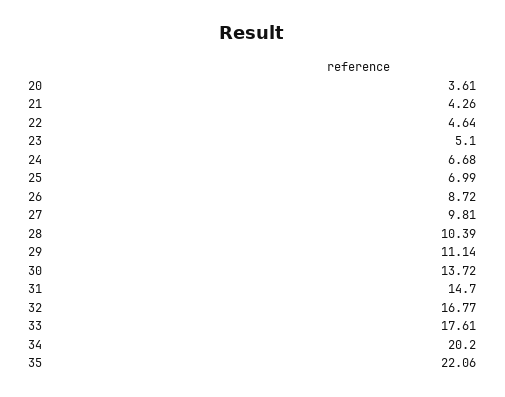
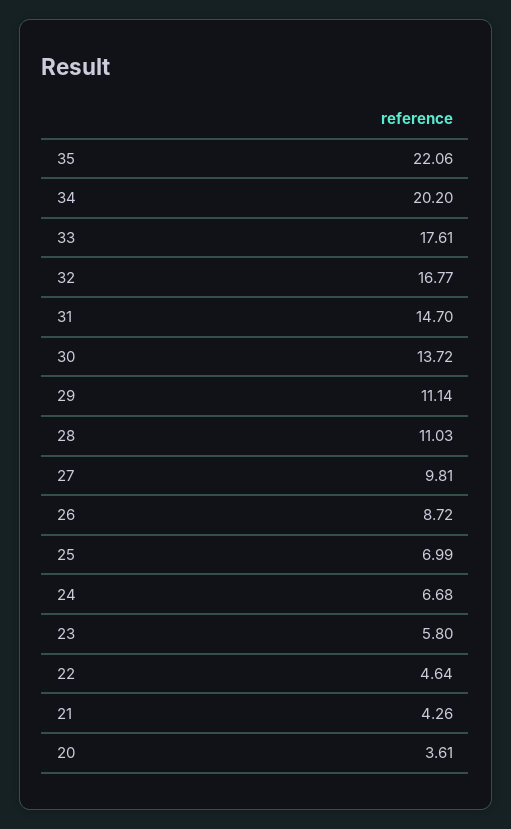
  {
    "20": 3.61,
    "21": 4.26,
    "22": 4.64,
-   "23": 5.1,
+   "23": 5.8,
    "24": 6.68,
    "25": 6.99,
    "26": 8.72,
    "27": 9.81,
-   "28": 10.39,
+   "28": 11.03,
    "29": 11.14,
    "30": 13.72,
    "31": 14.7,
    "32": 16.77,
    "33": 17.61,
    "34": 20.2,
    "35": 22.06
  }

